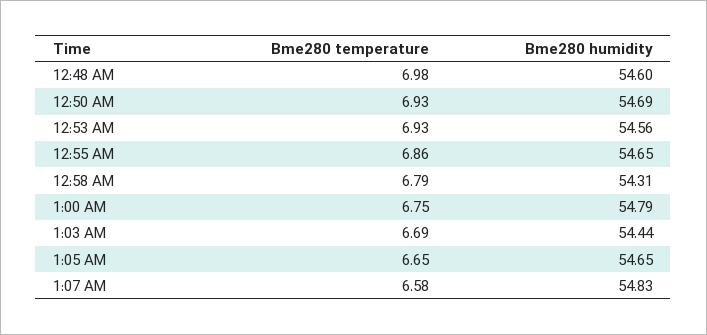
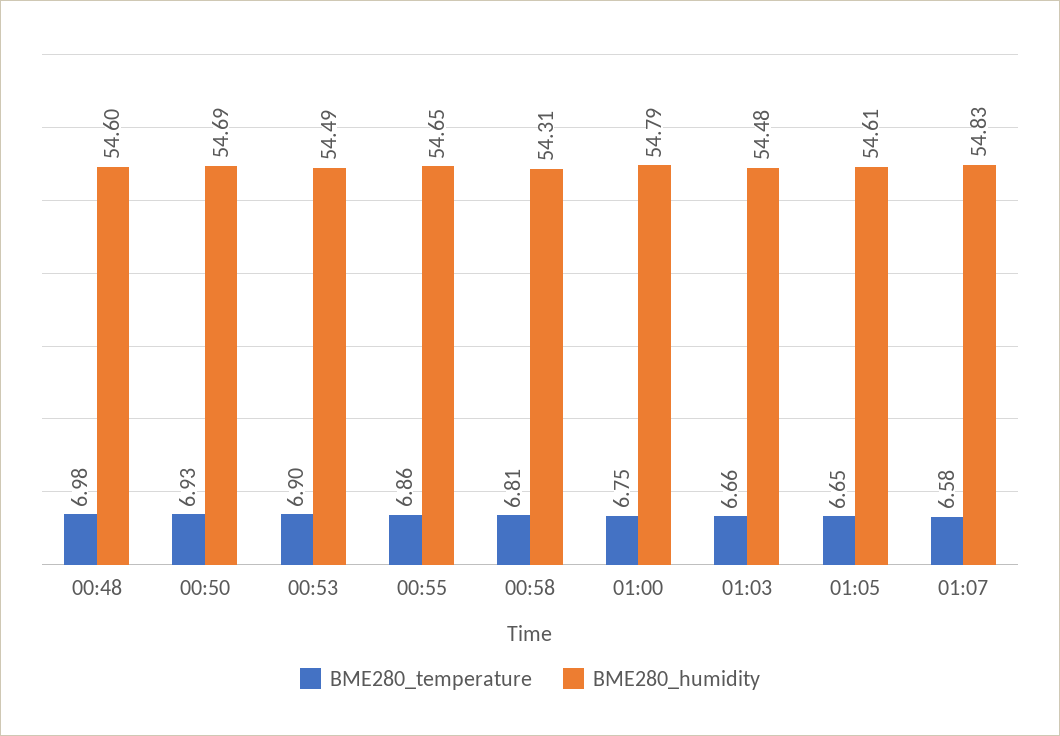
  {
    "Bme280 temperature": {
      "12:48 AM": 6.98,
      "12:50 AM": 6.93,
-     "12:53 AM": 6.93,
+     "12:53 AM": 6.9,
      "12:55 AM": 6.86,
-     "12:58 AM": 6.79,
+     "12:58 AM": 6.81,
      "1:00 AM": 6.75,
-     "1:03 AM": 6.69,
+     "1:03 AM": 6.66,
      "1:05 AM": 6.65,
      "1:07 AM": 6.58
    },
    "Bme280 humidity": {
      "12:48 AM": 54.6,
      "12:50 AM": 54.69,
-     "12:53 AM": 54.56,
+     "12:53 AM": 54.49,
      "12:55 AM": 54.65,
      "12:58 AM": 54.31,
      "1:00 AM": 54.79,
-     "1:03 AM": 54.44,
+     "1:03 AM": 54.48,
-     "1:05 AM": 54.65,
+     "1:05 AM": 54.61,
      "1:07 AM": 54.83
    }
  }

